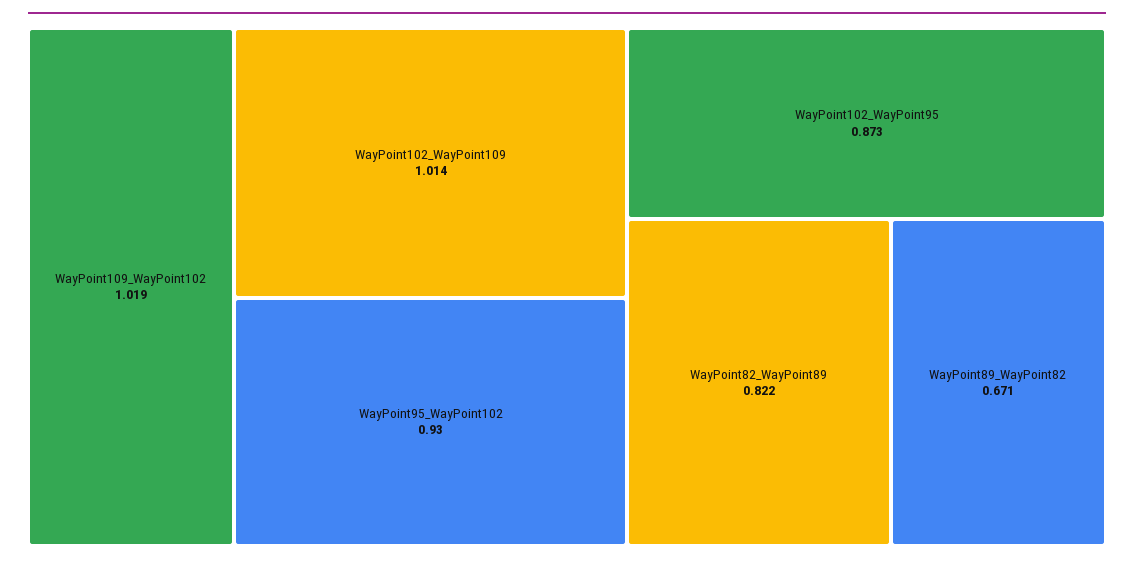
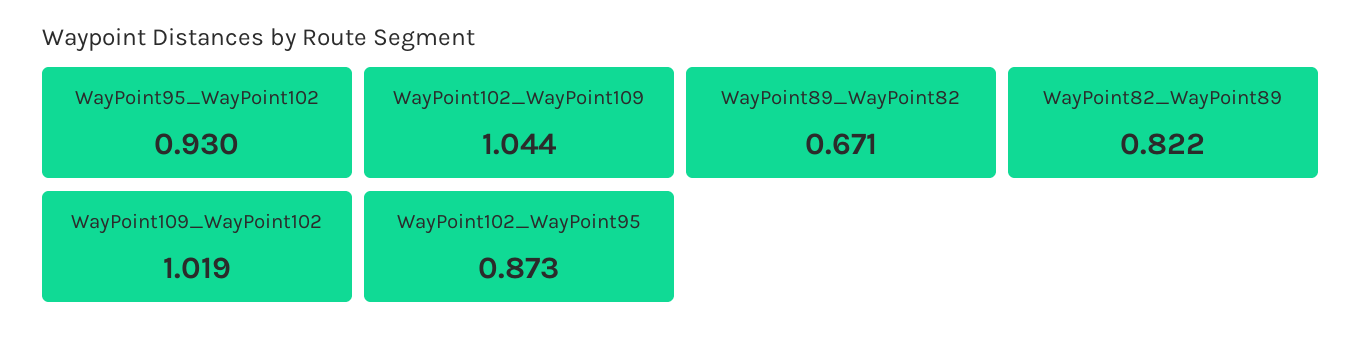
  {
    "WayPoint109_WayPoint102": 1.019,
-   "WayPoint102_WayPoint109": 1.014,
+   "WayPoint102_WayPoint109": 1.044,
    "WayPoint95_WayPoint102": 0.93,
    "WayPoint102_WayPoint95": 0.873,
    "WayPoint82_WayPoint89": 0.822,
    "WayPoint89_WayPoint82": 0.671
  }

